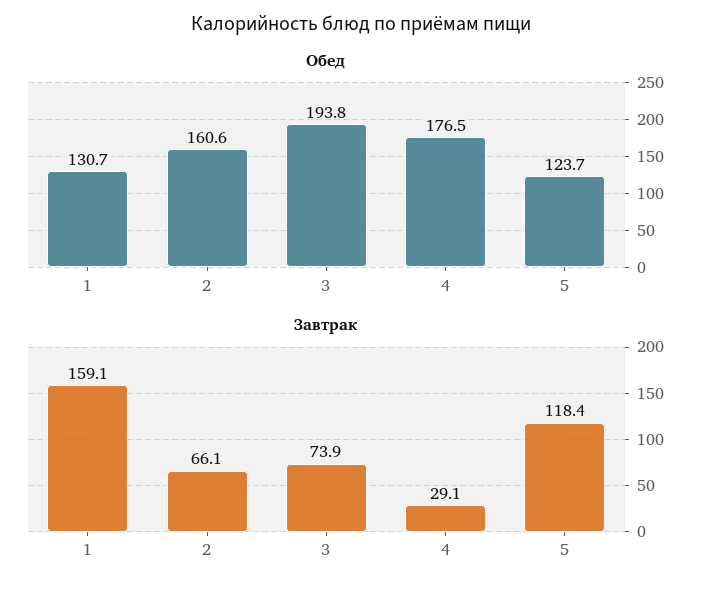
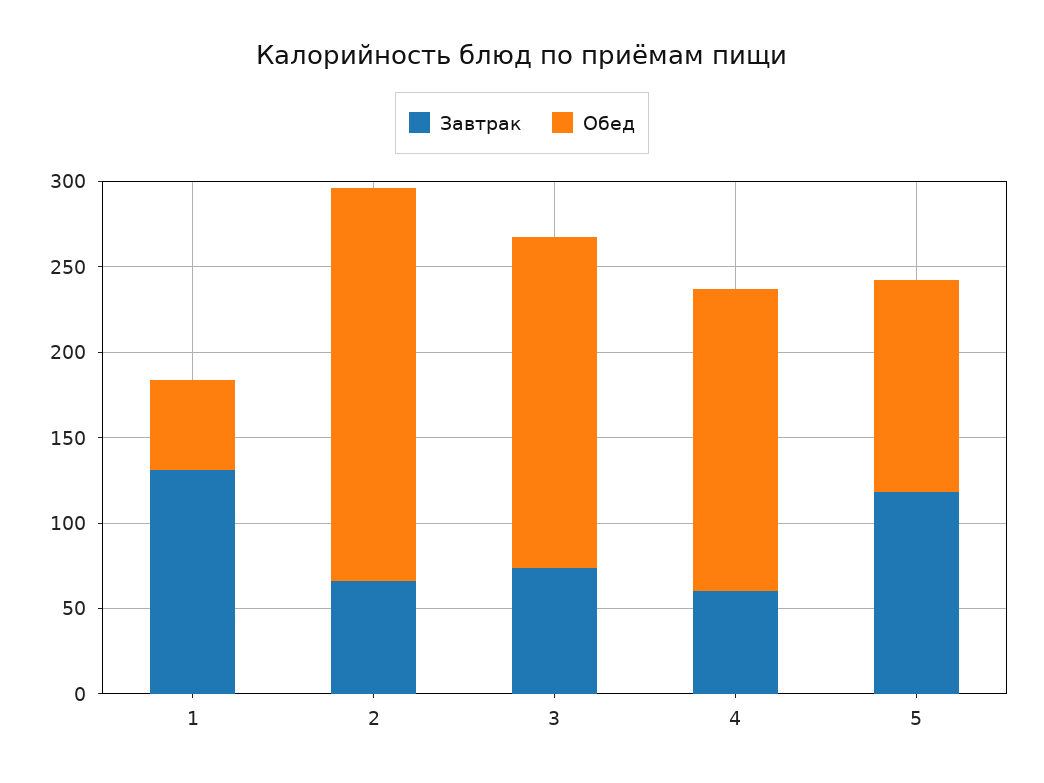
  {
    "Обед": {
-     "1": 130.7,
+     "1": 50,
-     "2": 160.6,
+     "2": 230,
      "3": 193.8,
      "4": 176.5,
      "5": 123.7
    },
    "Завтрак": {
-     "1": 159.1,
+     "1": 130,
      "2": 66.1,
      "3": 73.9,
-     "4": 29.1,
+     "4": 60,
      "5": 118.4
    }
  }

